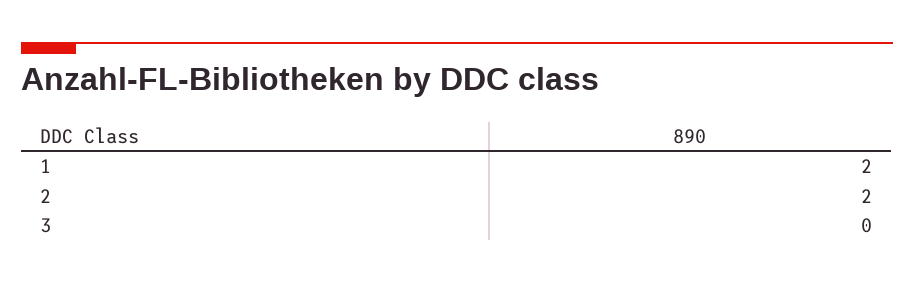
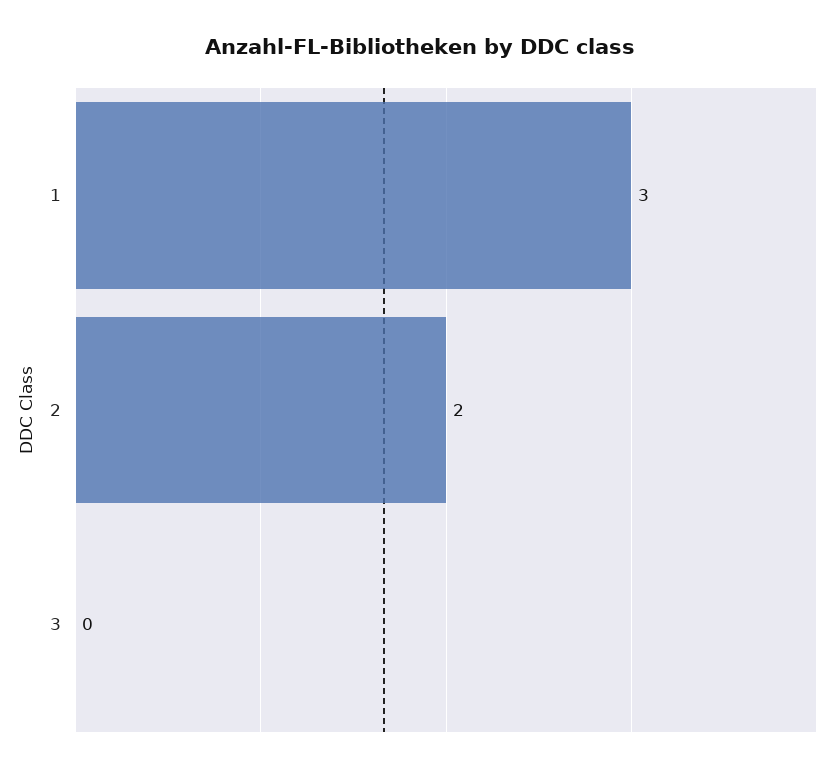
  {
-   "1": 2,
+   "1": 3,
    "2": 2,
    "3": 0
  }

